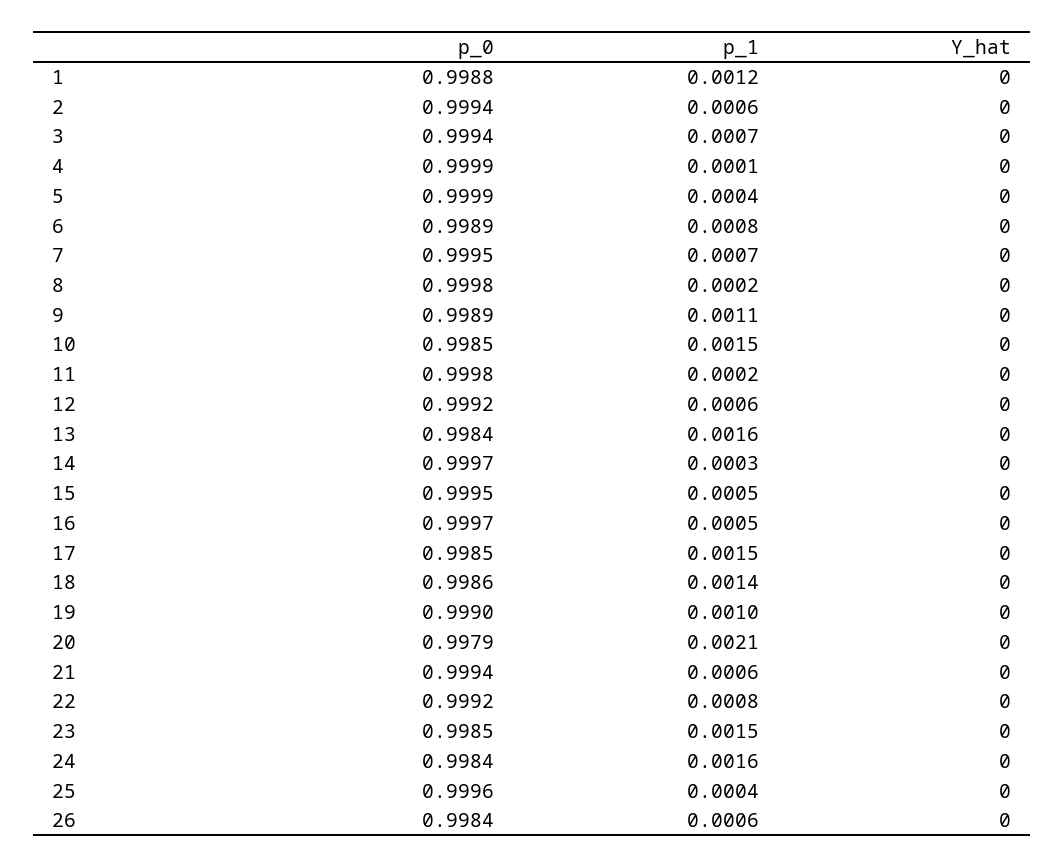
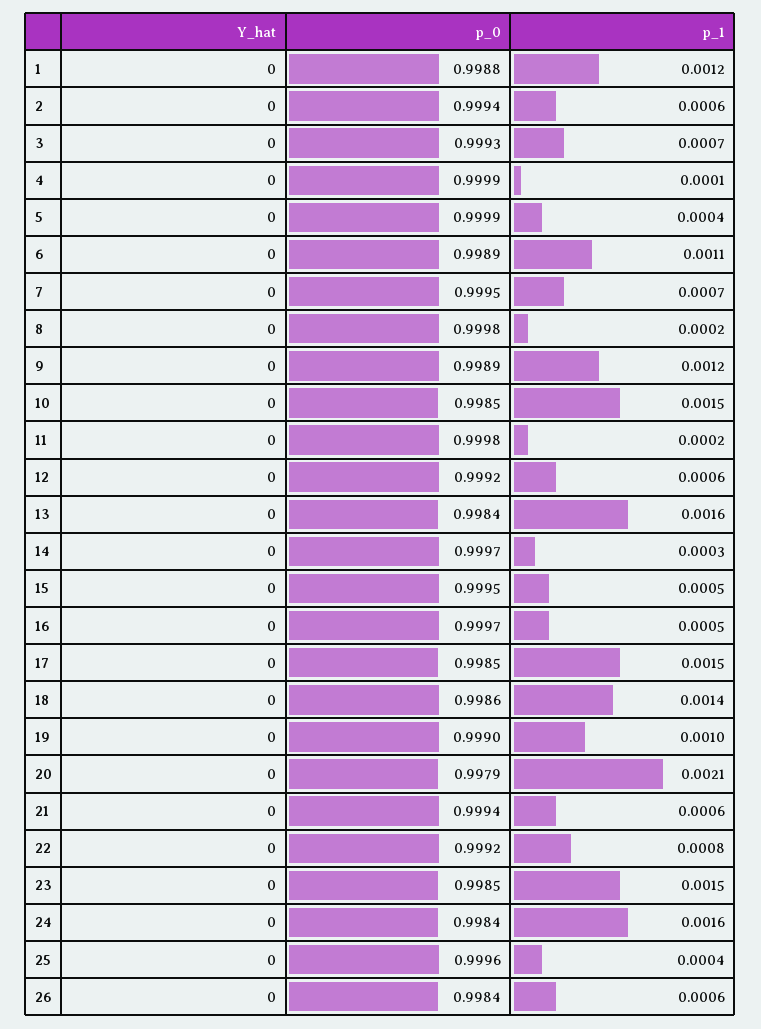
  {
    "p_0": {
      "1": 0.9988,
      "2": 0.9994,
-     "3": 0.9994,
+     "3": 0.9993,
      "4": 0.9999,
      "5": 0.9999,
      "6": 0.9989,
      "7": 0.9995,
      "8": 0.9998,
      "9": 0.9989,
      "10": 0.9985,
      "11": 0.9998,
      "12": 0.9992,
      "13": 0.9984,
      "14": 0.9997,
      "15": 0.9995,
      "16": 0.9997,
      "17": 0.9985,
      "18": 0.9986,
      "19": 0.999,
      "20": 0.9979,
      "21": 0.9994,
      "22": 0.9992,
      "23": 0.9985,
      "24": 0.9984,
      "25": 0.9996,
      "26": 0.9984
    },
    "p_1": {
      "1": 0.0012,
      "2": 0.0006,
      "3": 0.0007,
      "4": 0.0001,
      "5": 0.0004,
-     "6": 0.0008,
+     "6": 0.0011,
      "7": 0.0007,
      "8": 0.0002,
-     "9": 0.0011,
+     "9": 0.0012,
      "10": 0.0015,
      "11": 0.0002,
      "12": 0.0006,
      "13": 0.0016,
      "14": 0.0003,
      "15": 0.0005,
      "16": 0.0005,
      "17": 0.0015,
      "18": 0.0014,
      "19": 0.001,
      "20": 0.0021,
      "21": 0.0006,
      "22": 0.0008,
      "23": 0.0015,
      "24": 0.0016,
      "25": 0.0004,
      "26": 0.0006
    },
    "Y_hat": {
      "1": 0,
      "2": 0,
      "3": 0,
      "4": 0,
      "5": 0,
      "6": 0,
      "7": 0,
      "8": 0,
      "9": 0,
      "10": 0,
      "11": 0,
      "12": 0,
      "13": 0,
      "14": 0,
      "15": 0,
      "16": 0,
      "17": 0,
      "18": 0,
      "19": 0,
      "20": 0,
      "21": 0,
      "22": 0,
      "23": 0,
      "24": 0,
      "25": 0,
      "26": 0
    }
  }

